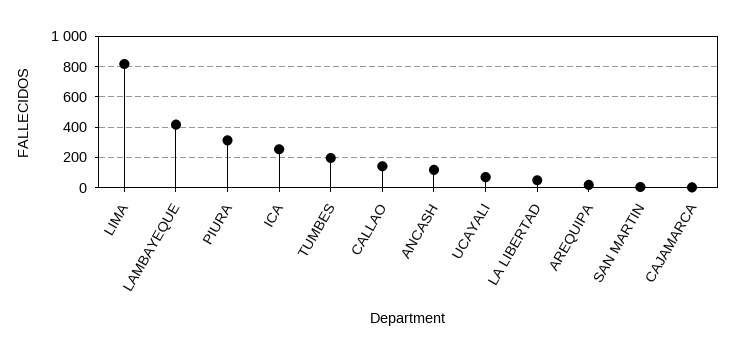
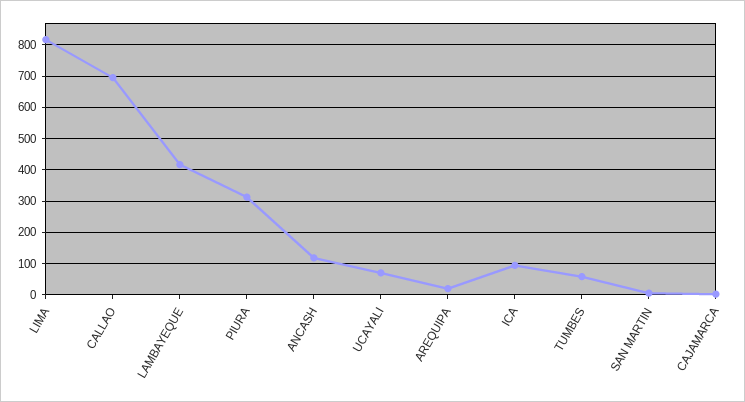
  {
    "LIMA": 820,
    "LAMBAYEQUE": 420,
    "PIURA": 320,
-   "ICA": 250,
+   "ICA": 100,
-   "TUMBES": 200,
+   "TUMBES": 60,
-   "CALLAO": 150,
+   "CALLAO": 700,
    "ANCASH": 120,
    "UCAYALI": 80,
-   "LA LIBERTAD": 50,
    "AREQUIPA": 20,
    "SAN MARTIN": 0,
    "CAJAMARCA": 0
  }

